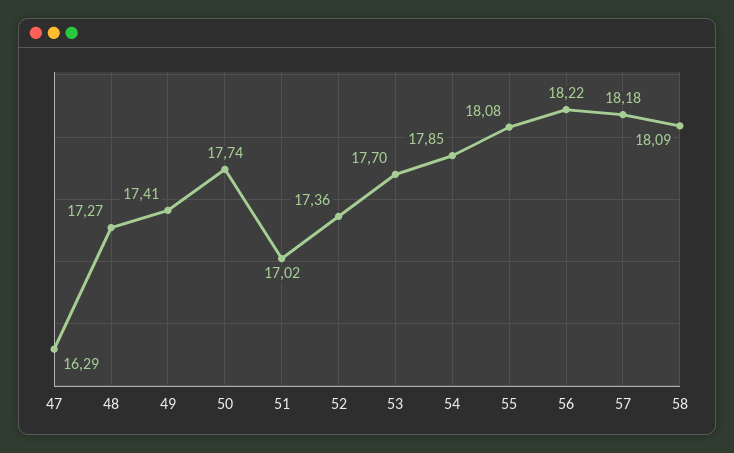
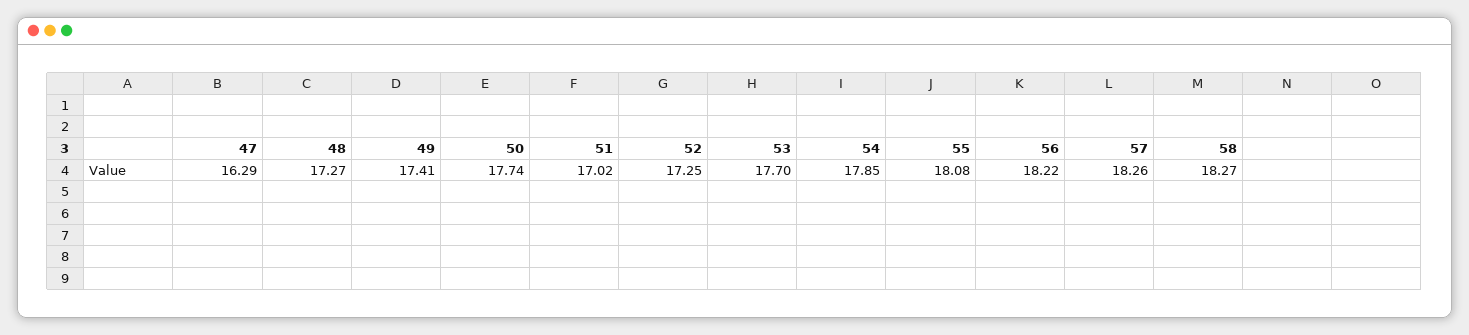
  {
    "47": 16.29,
    "48": 17.27,
    "49": 17.41,
    "50": 17.74,
    "51": 17.02,
-   "52": 17.36,
+   "52": 17.25,
    "53": 17.7,
    "54": 17.85,
    "55": 18.08,
    "56": 18.22,
-   "57": 18.18,
+   "57": 18.26,
-   "58": 18.09
+   "58": 18.27
  }

